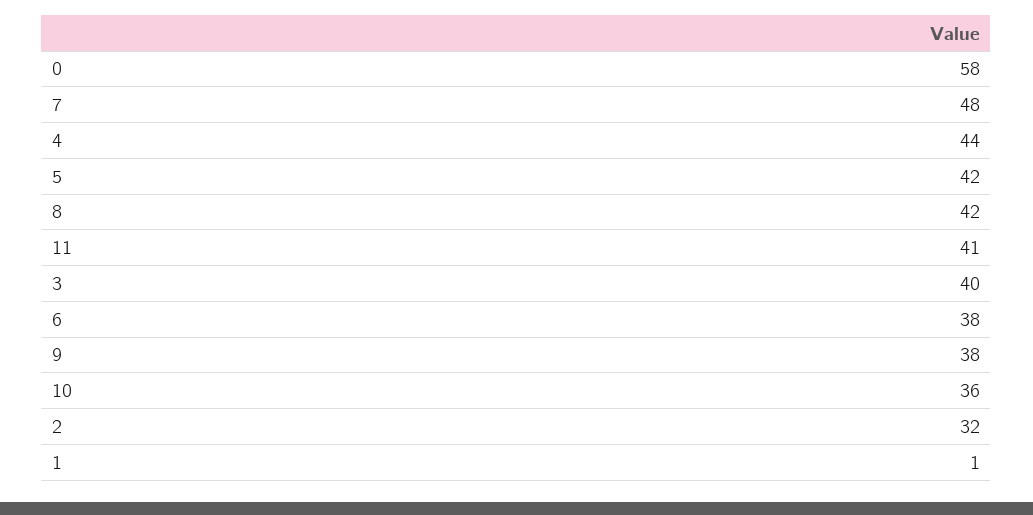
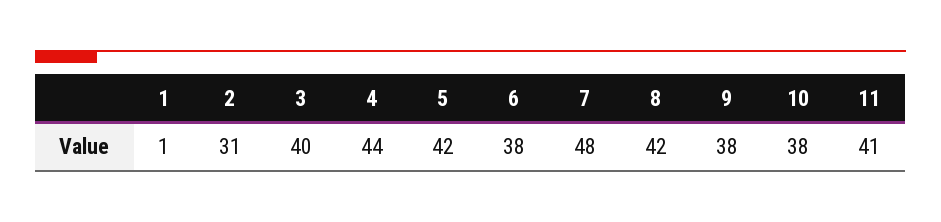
  {
-   "0": 58,
    "7": 48,
    "4": 44,
    "5": 42,
    "8": 42,
    "11": 41,
    "3": 40,
    "6": 38,
    "9": 38,
-   "10": 36,
+   "10": 38,
-   "2": 32,
+   "2": 31,
    "1": 1
  }

